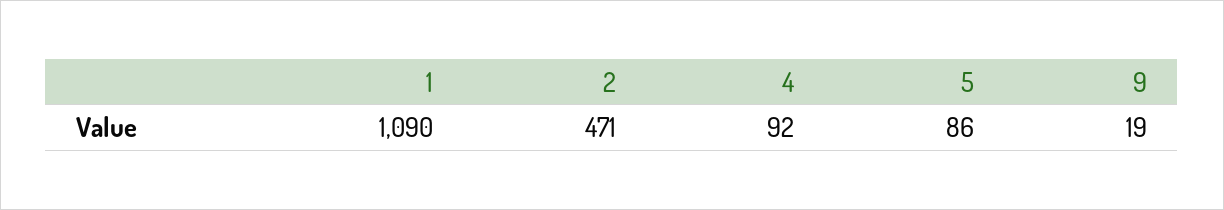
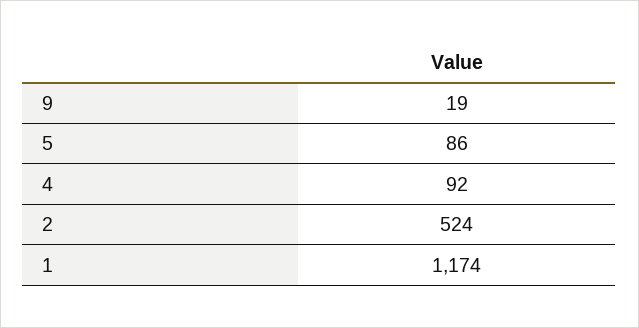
  {
-   "1": 1090,
+   "1": 1174,
-   "2": 471,
+   "2": 524,
    "4": 92,
    "5": 86,
    "9": 19
  }

